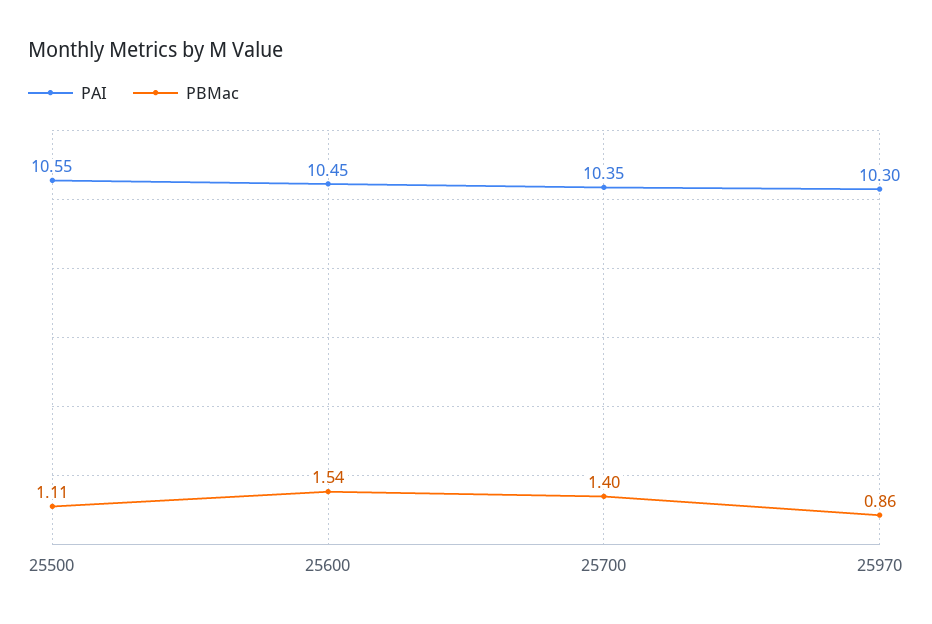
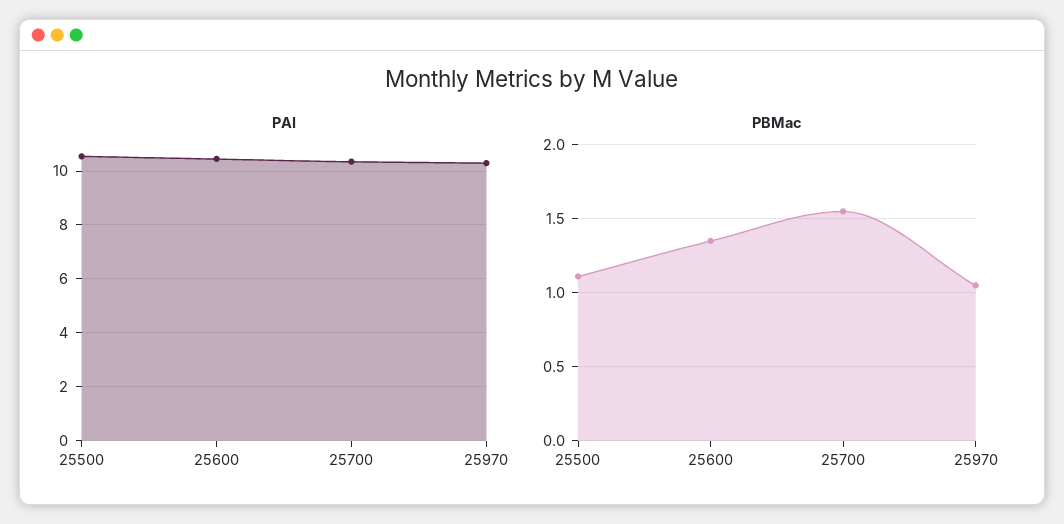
  {
    "PAI": {
      "25500": 10.55,
      "25600": 10.45,
      "25700": 10.35,
      "25970": 10.3
    },
    "PBMac": {
      "25500": 1.11,
-     "25600": 1.54,
+     "25600": 1.35,
-     "25700": 1.4,
+     "25700": 1.55,
-     "25970": 0.86
+     "25970": 1.05
    }
  }

